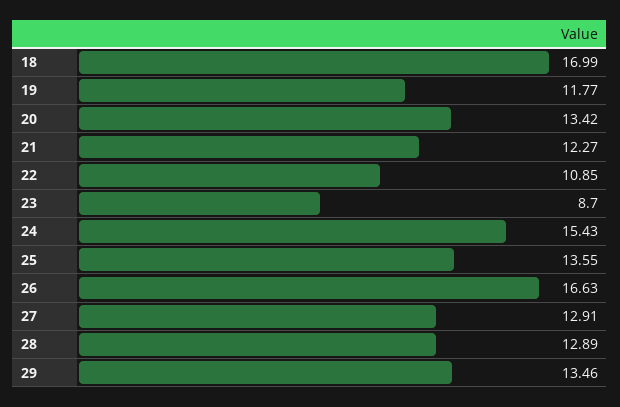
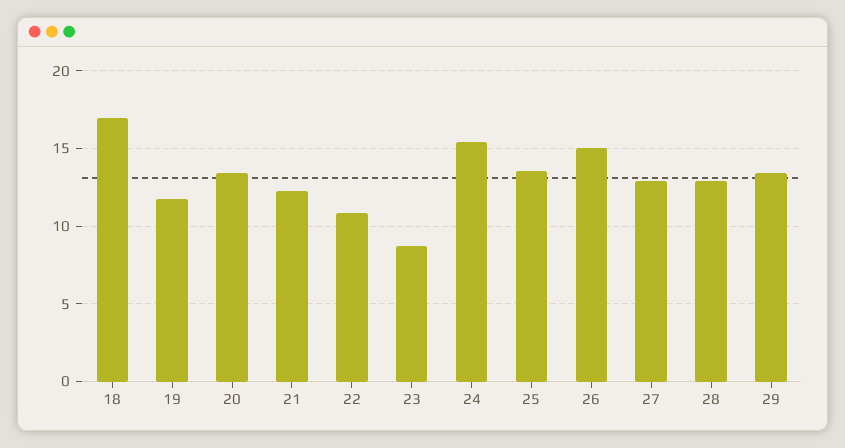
  {
    "18": 16.99,
    "19": 11.77,
    "20": 13.42,
    "21": 12.27,
    "22": 10.85,
    "23": 8.7,
    "24": 15.43,
    "25": 13.55,
-   "26": 16.63,
+   "26": 15,
    "27": 12.91,
    "28": 12.89,
    "29": 13.46
  }

